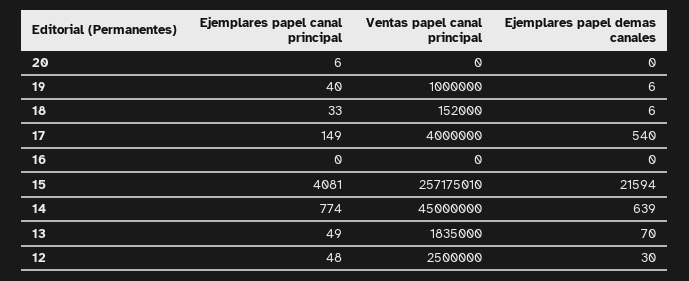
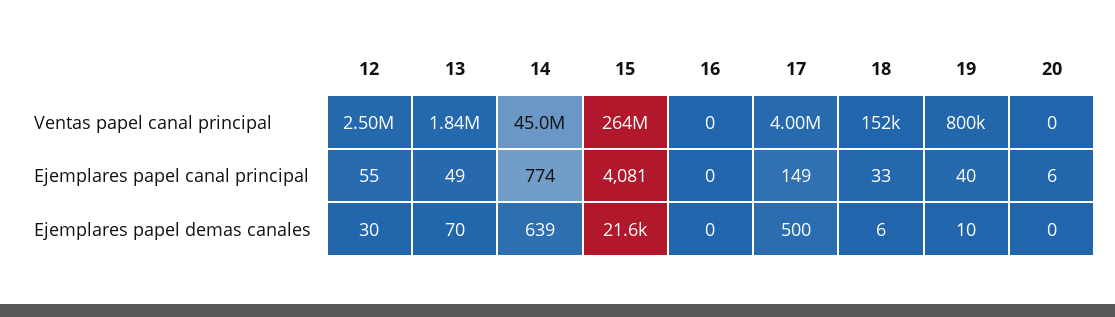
  {
    "Ejemplares papel canal principal": {
      "20": 6,
      "19": 40,
      "18": 33,
      "17": 149,
      "16": 0,
      "15": 4081,
      "14": 774,
      "13": 49,
-     "12": 48
+     "12": 55
    },
    "Ventas papel canal principal": {
      "20": 0,
-     "19": 1000000,
+     "19": 800000,
      "18": 152000,
      "17": 4000000,
      "16": 0,
-     "15": 257175010,
+     "15": 264000000,
      "14": 45000000,
      "13": 1835000,
      "12": 2500000
    },
    "Ejemplares papel demas canales": {
      "20": 0,
-     "19": 6,
+     "19": 10,
      "18": 6,
-     "17": 540,
+     "17": 500,
      "16": 0,
      "15": 21594,
      "14": 639,
      "13": 70,
      "12": 30
    }
  }

